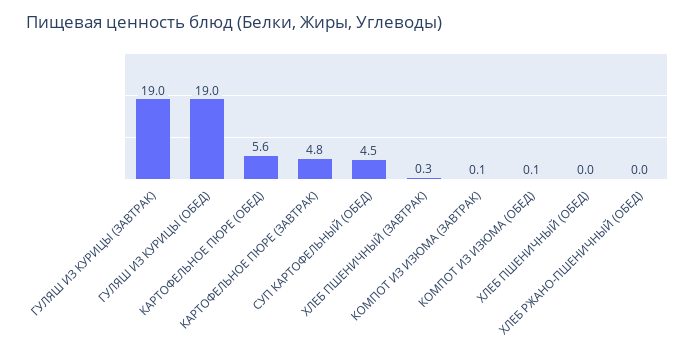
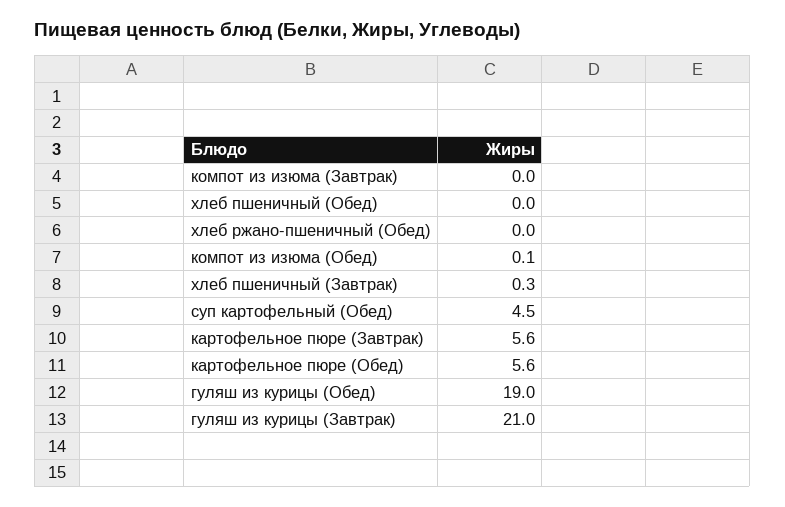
  {
-   "ГУЛЯШ ИЗ КУРИЦЫ (ЗАВТРАК)": 19,
+   "ГУЛЯШ ИЗ КУРИЦЫ (ЗАВТРАК)": 21,
    "ГУЛЯШ ИЗ КУРИЦЫ (ОБЕД)": 19,
    "КАРТОФЕЛЬНОЕ ПЮРЕ (ОБЕД)": 5.6,
-   "КАРТОФЕЛЬНОЕ ПЮРЕ (ЗАВТРАК)": 4.8,
+   "КАРТОФЕЛЬНОЕ ПЮРЕ (ЗАВТРАК)": 5.6,
    "СУП КАРТОФЕЛЬНЫЙ (ОБЕД)": 4.5,
    "ХЛЕБ ПШЕНИЧНЫЙ (ЗАВТРАК)": 0.3,
-   "КОМПОТ ИЗ ИЗЮМА (ЗАВТРАК)": 0.1,
+   "КОМПОТ ИЗ ИЗЮМА (ЗАВТРАК)": 0,
    "КОМПОТ ИЗ ИЗЮМА (ОБЕД)": 0.1,
    "ХЛЕБ ПШЕНИЧНЫЙ (ОБЕД)": 0,
    "ХЛЕБ РЖАНО-ПШЕНИЧНЫЙ (ОБЕД)": 0
  }

